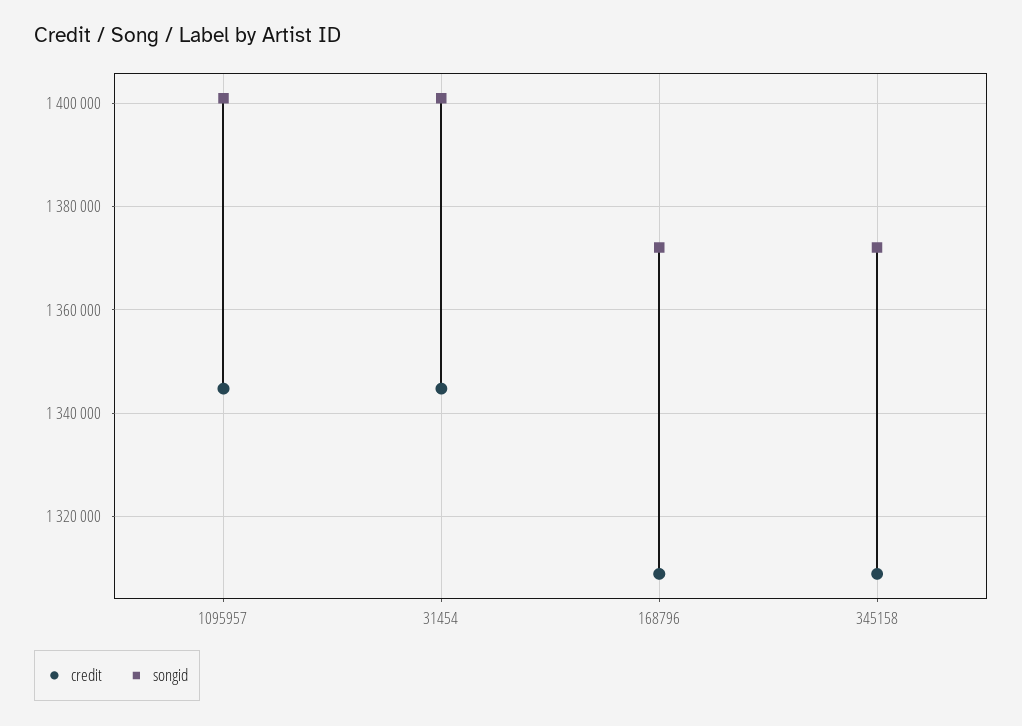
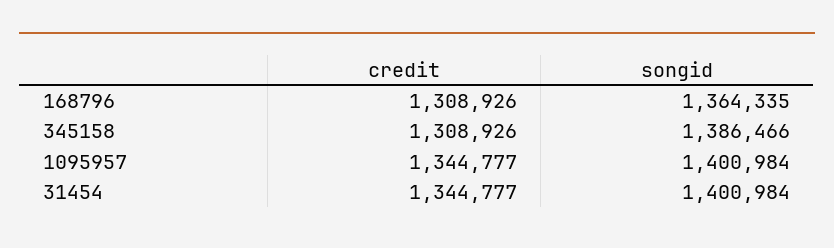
  {
    "credit": {
      "1095957": 1344777,
      "31454": 1344777,
      "168796": 1308926,
      "345158": 1308926
    },
    "songid": {
      "1095957": 1400984,
      "31454": 1400984,
-     "168796": 1372000,
+     "168796": 1364335,
-     "345158": 1372000
+     "345158": 1386466
    }
  }

